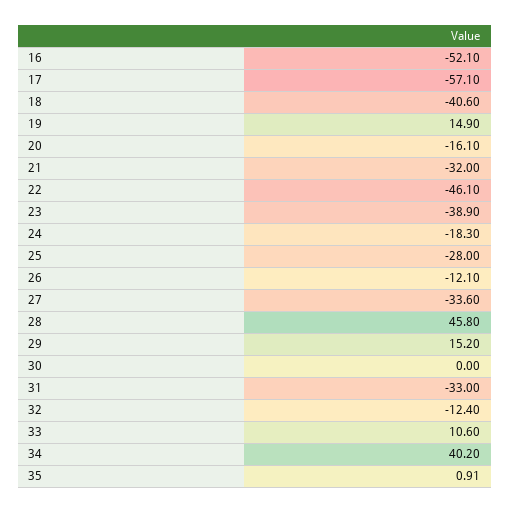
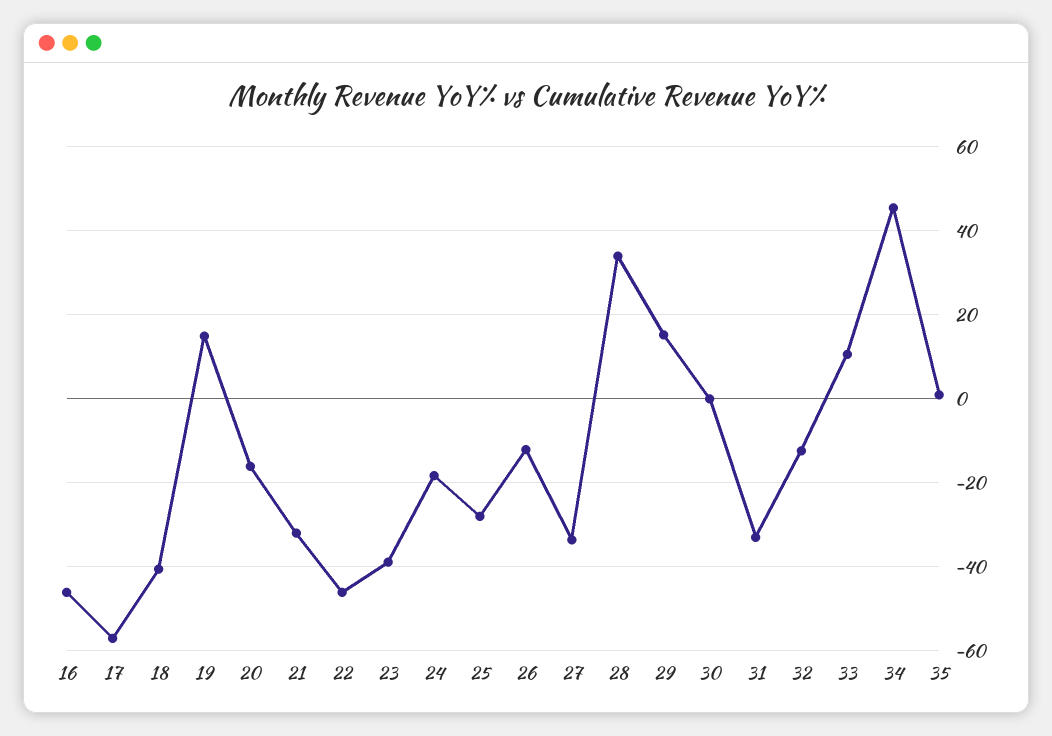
  {
-   "16": -52.1,
+   "16": -46,
    "17": -57.1,
    "18": -40.6,
    "19": 14.9,
    "20": -16.1,
    "21": -32,
    "22": -46.1,
    "23": -38.9,
    "24": -18.3,
    "25": -28,
    "26": -12.1,
    "27": -33.6,
-   "28": 45.8,
+   "28": 34,
    "29": 15.2,
    "30": 0,
    "31": -33,
    "32": -12.4,
    "33": 10.6,
-   "34": 40.2,
+   "34": 46,
    "35": 0.91
  }

